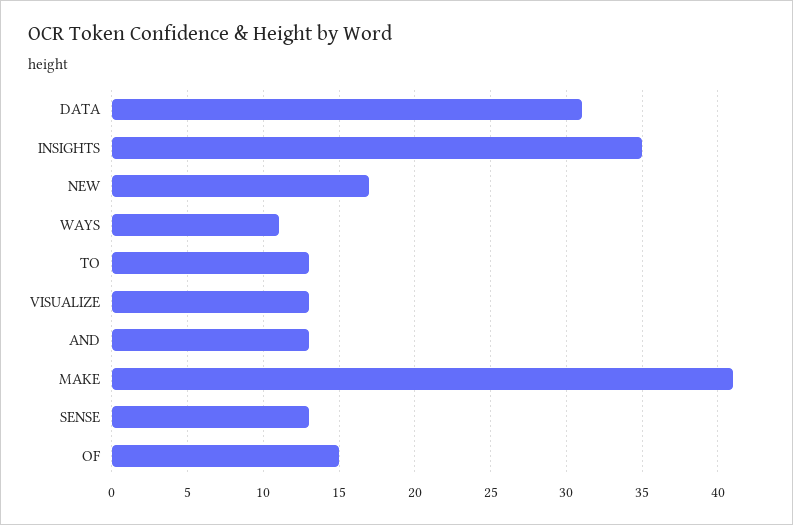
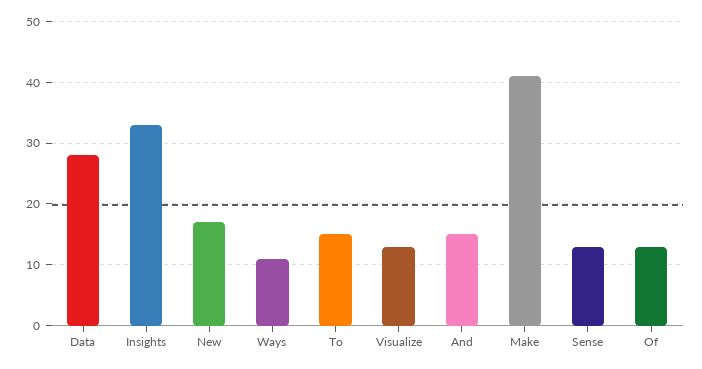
  {
-   "DATA": 31,
+   "DATA": 28,
-   "INSIGHTS": 35,
+   "INSIGHTS": 33,
    "NEW": 17,
    "WAYS": 11,
-   "TO": 13,
+   "TO": 15,
    "VISUALIZE": 13,
-   "AND": 13,
+   "AND": 15,
    "MAKE": 41,
    "SENSE": 13,
-   "OF": 15
+   "OF": 13
  }

